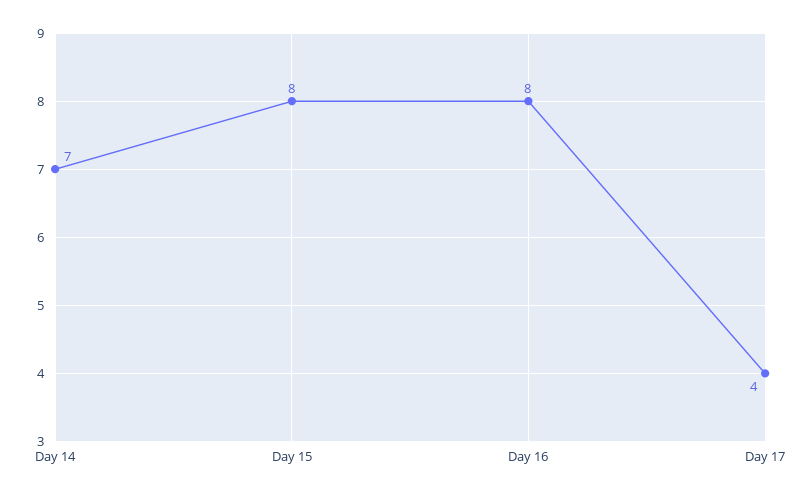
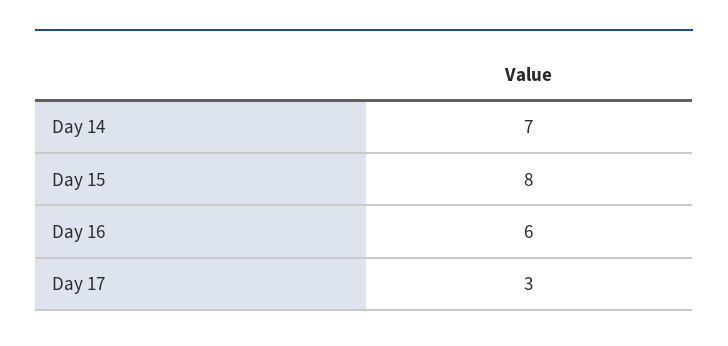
  {
    "Day 14": 7,
    "Day 15": 8,
-   "Day 16": 8,
+   "Day 16": 6,
-   "Day 17": 4
+   "Day 17": 3
  }

